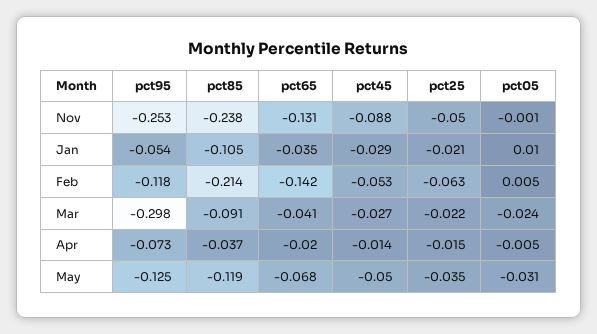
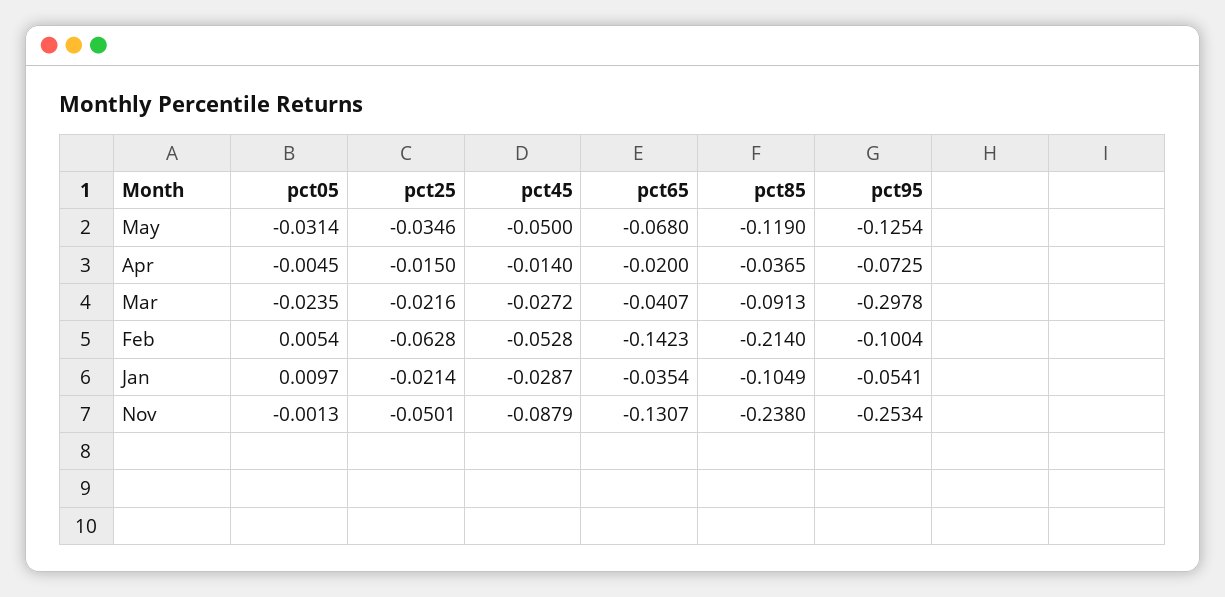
  {
    "pct95": {
      "Nov": -0.2534,
      "Jan": -0.0541,
-     "Feb": -0.118,
+     "Feb": -0.1004,
      "Mar": -0.2978,
      "Apr": -0.0725,
      "May": -0.1254
    },
    "pct85": {
      "Nov": -0.238,
      "Jan": -0.1049,
      "Feb": -0.214,
      "Mar": -0.0913,
      "Apr": -0.0365,
      "May": -0.119
    },
    "pct65": {
      "Nov": -0.1307,
      "Jan": -0.0354,
      "Feb": -0.1423,
      "Mar": -0.0407,
      "Apr": -0.02,
      "May": -0.068
    },
    "pct45": {
      "Nov": -0.0879,
      "Jan": -0.0287,
      "Feb": -0.0528,
      "Mar": -0.0272,
      "Apr": -0.014,
      "May": -0.05
    },
    "pct25": {
      "Nov": -0.0501,
      "Jan": -0.0214,
      "Feb": -0.0628,
      "Mar": -0.0216,
      "Apr": -0.015,
      "May": -0.0346
    },
    "pct05": {
      "Nov": -0.0013,
      "Jan": 0.0097,
      "Feb": 0.0054,
      "Mar": -0.0235,
      "Apr": -0.0045,
      "May": -0.0314
    }
  }

